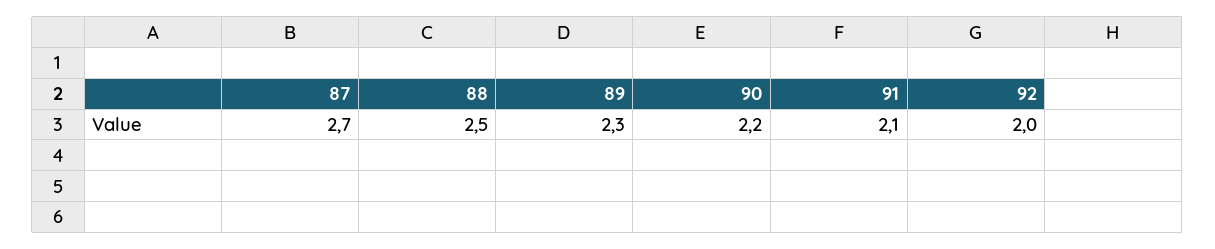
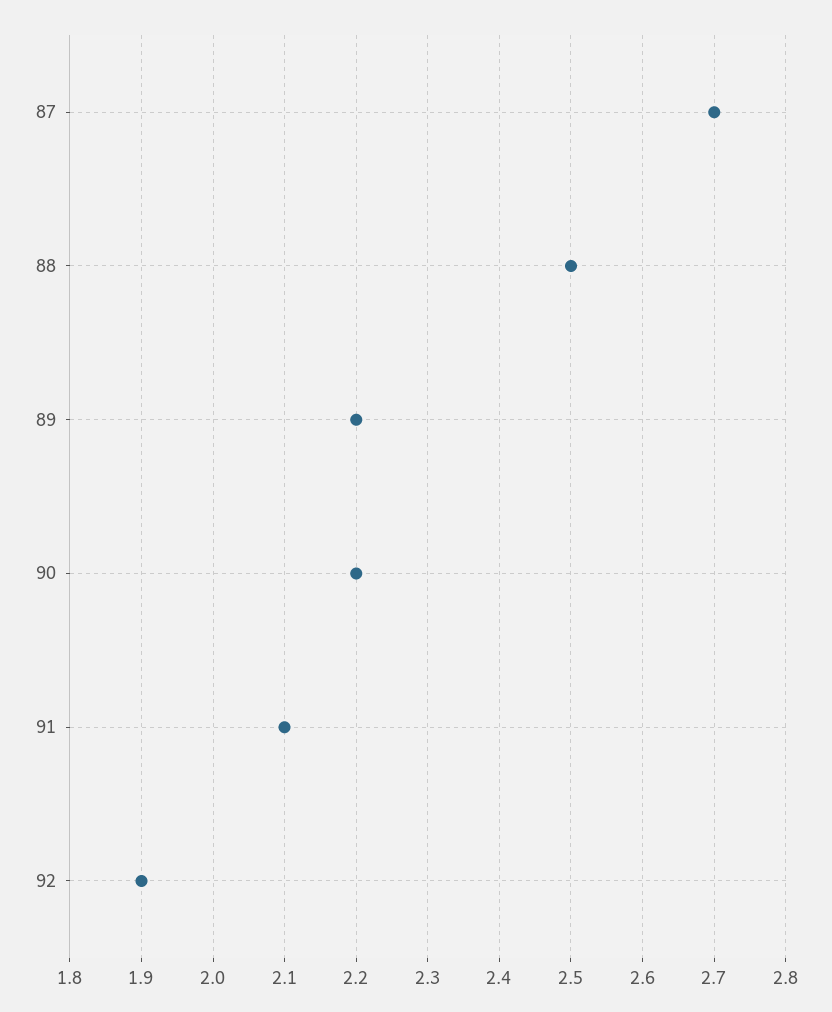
  {
    "87": 2.7,
    "88": 2.5,
-   "89": 2.3,
+   "89": 2.2,
    "90": 2.2,
    "91": 2.1,
-   "92": 2
+   "92": 1.9
  }

